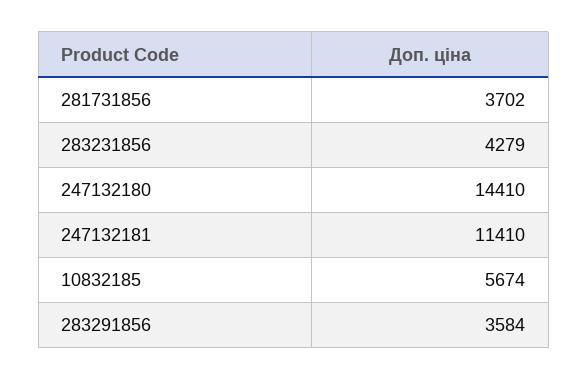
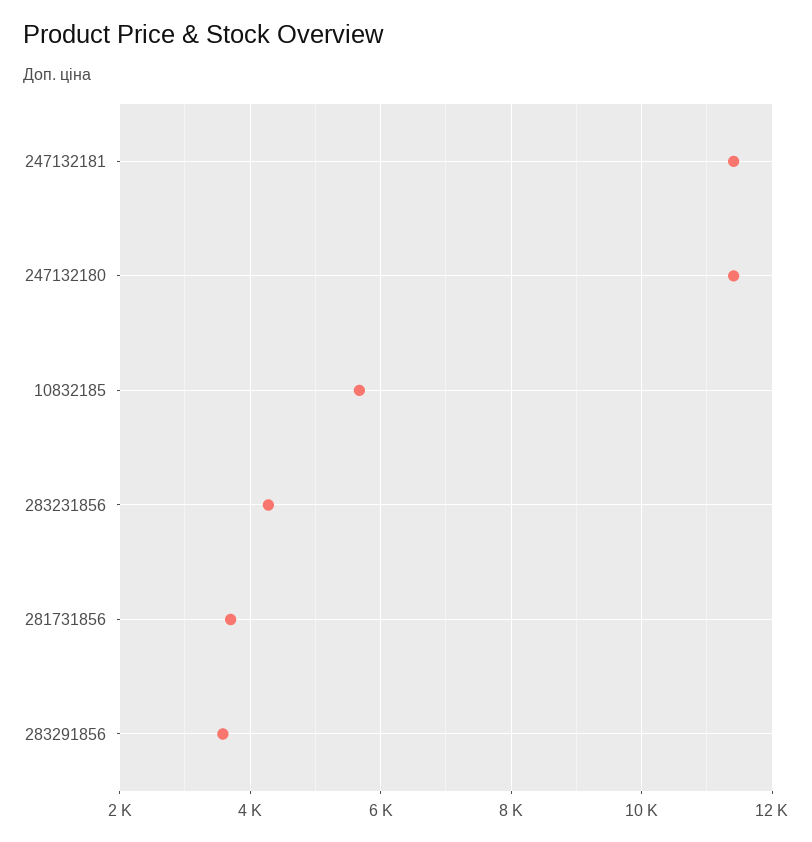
  {
    "281731856": 3702,
    "283231856": 4279,
-   "247132180": 14410,
+   "247132180": 11400,
    "247132181": 11410,
    "10832185": 5674,
    "283291856": 3584
  }

